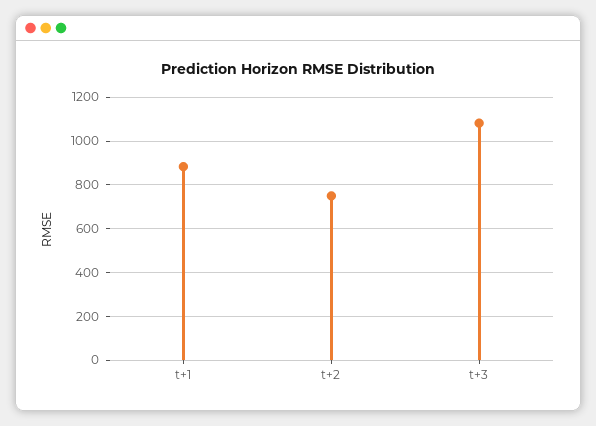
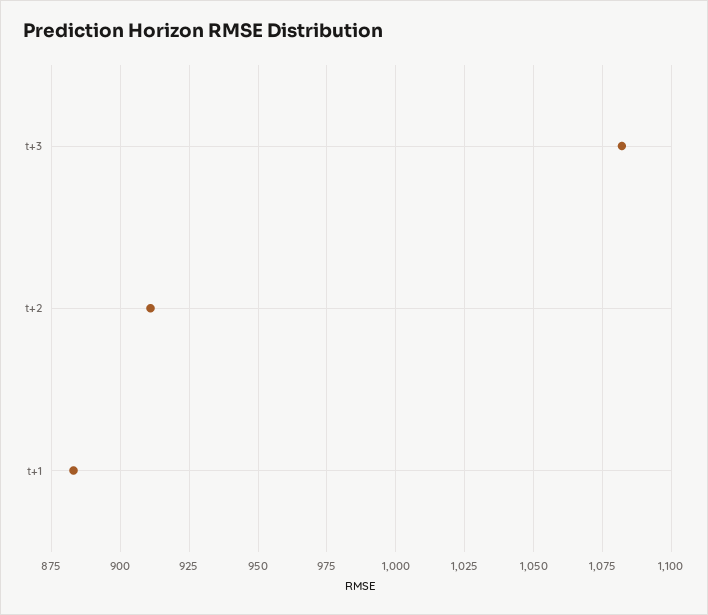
  {
    "t+1": 885,
-   "t+2": 750,
+   "t+2": 910,
    "t+3": 1080
  }

